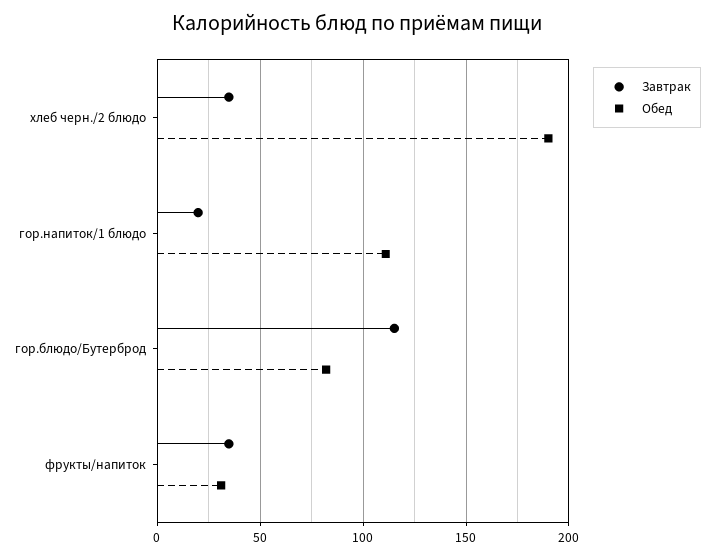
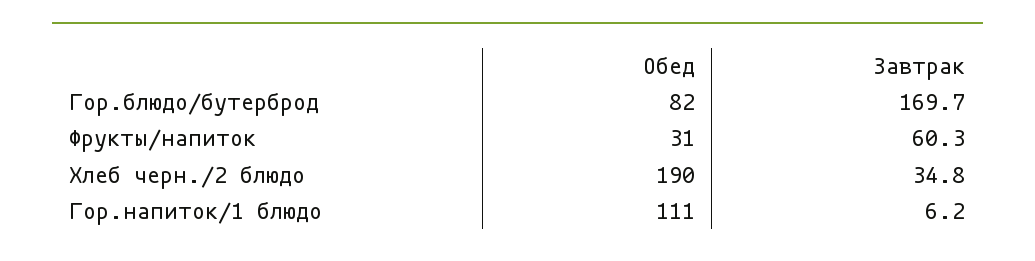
  {
    "Завтрак": {
      "хлеб черн./2 блюдо": 34.8,
-     "гор.напиток/1 блюдо": 20,
+     "гор.напиток/1 блюдо": 6.2,
-     "гор.блюдо/Бутерброд": 115,
+     "гор.блюдо/Бутерброд": 169.7,
-     "фрукты/напиток": 35
+     "фрукты/напиток": 60.3
    },
    "Обед": {
      "хлеб черн./2 блюдо": 190,
      "гор.напиток/1 блюдо": 111,
      "гор.блюдо/Бутерброд": 82,
      "фрукты/напиток": 31
    }
  }

